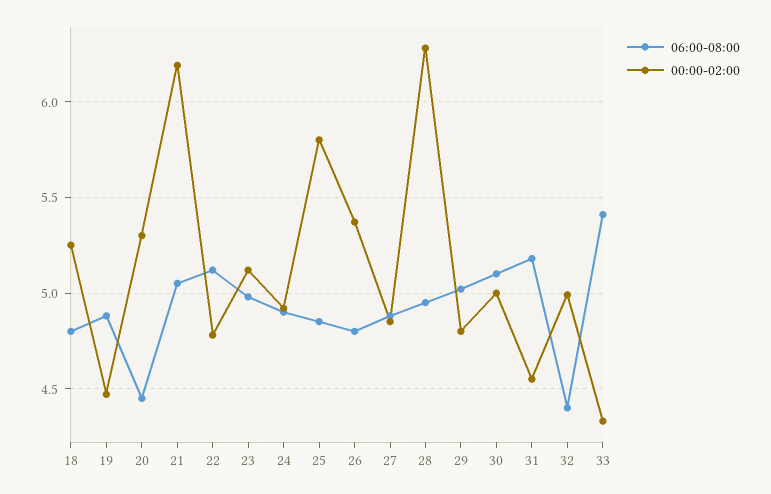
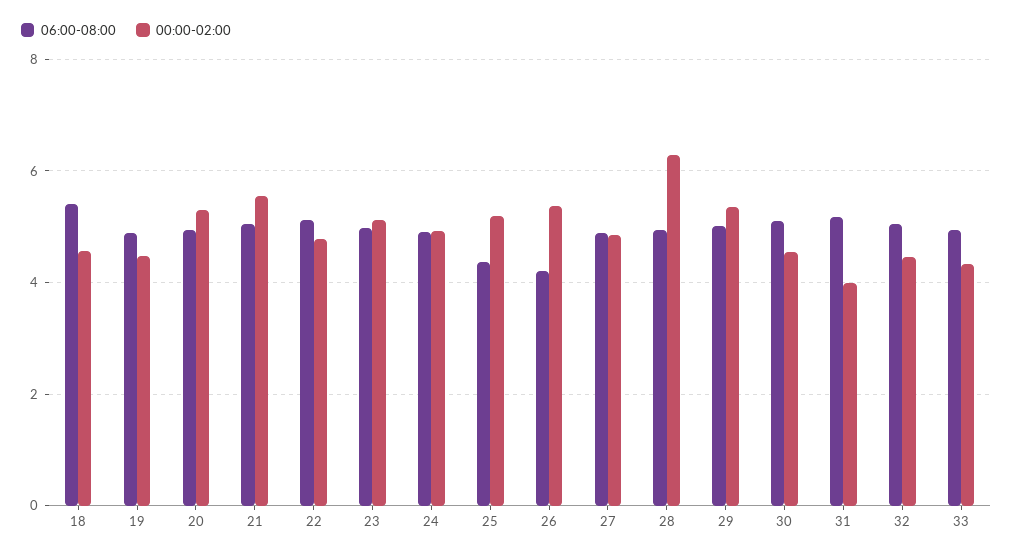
  {
    "06:00-08:00": {
-     "18": 4.8,
+     "18": 5.4,
      "19": 4.9,
-     "20": 4.45,
+     "20": 5,
      "21": 5.05,
      "22": 5.1,
      "23": 5,
      "24": 4.9,
-     "25": 4.85,
+     "25": 4.4,
-     "26": 4.8,
+     "26": 4.2,
      "27": 4.9,
      "28": 4.95,
      "29": 5,
      "30": 5.1,
      "31": 5.2,
-     "32": 4.4,
+     "32": 5,
-     "33": 5.4
+     "33": 5
    },
    "00:00-02:00": {
-     "18": 5.25,
+     "18": 4.6,
      "19": 4.45,
      "20": 5.3,
-     "21": 6.2,
+     "21": 5.6,
      "22": 4.8,
      "23": 5.1,
      "24": 4.9,
-     "25": 5.8,
+     "25": 5.2,
      "26": 5.35,
      "27": 4.85,
      "28": 6.3,
-     "29": 4.8,
+     "29": 5.4,
-     "30": 5,
+     "30": 4.6,
-     "31": 4.55,
+     "31": 4,
-     "32": 5,
+     "32": 4.4,
      "33": 4.35
    }
  }

